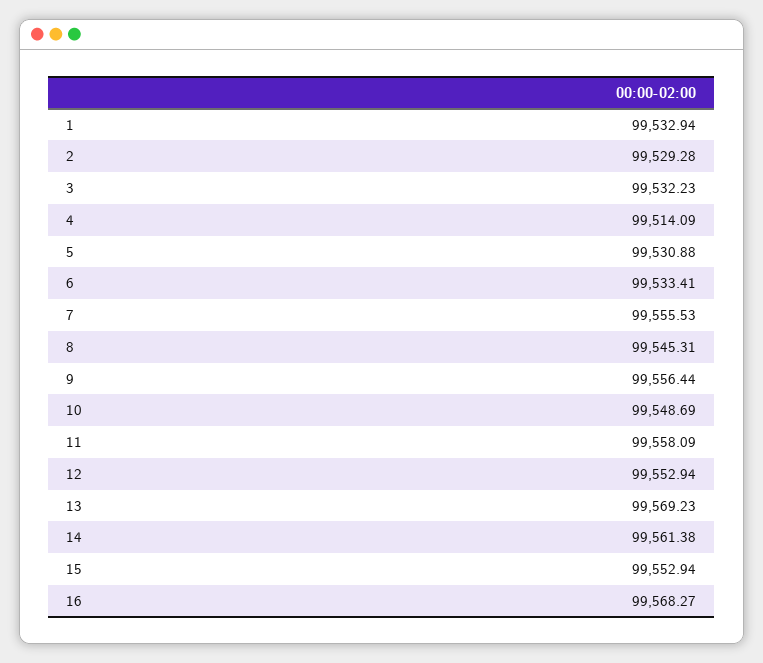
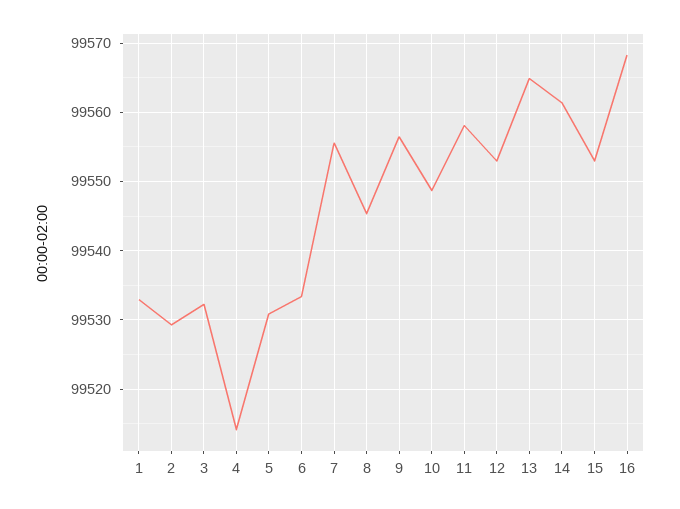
  {
    "1": 99532.94,
    "2": 99529.28,
    "3": 99532.23,
    "4": 99514.09,
    "5": 99530.88,
    "6": 99533.41,
    "7": 99555.53,
    "8": 99545.31,
    "9": 99556.44,
    "10": 99548.69,
    "11": 99558.09,
    "12": 99552.94,
-   "13": 99569.23,
+   "13": 99565,
    "14": 99561.38,
    "15": 99552.94,
    "16": 99568.27
  }

